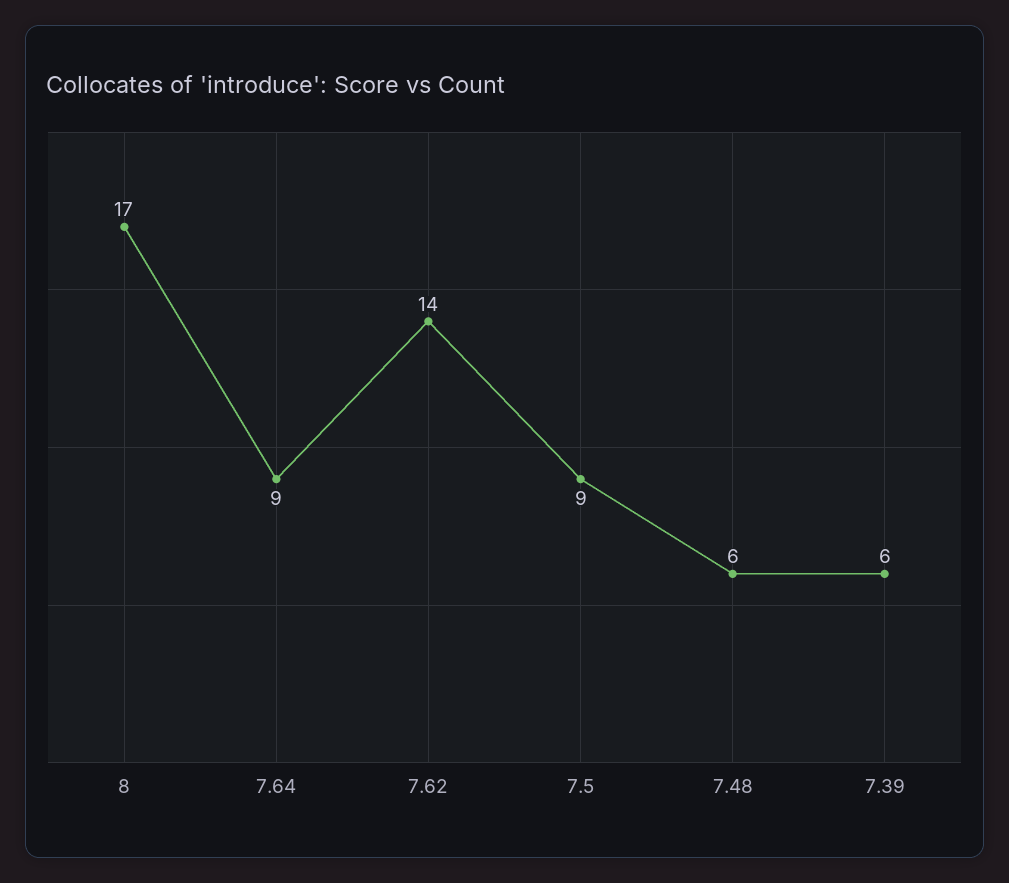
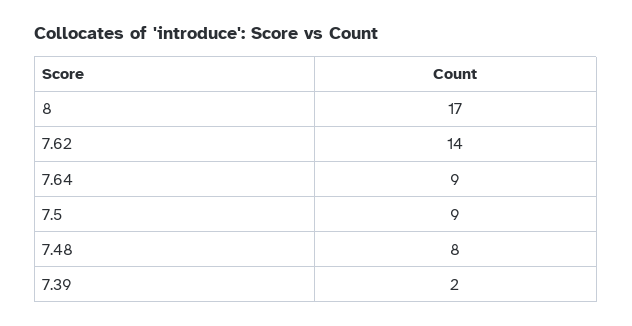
  {
    "8": 17,
    "7.64": 9,
    "7.62": 14,
    "7.5": 9,
-   "7.48": 6,
+   "7.48": 8,
-   "7.39": 6
+   "7.39": 2
  }

